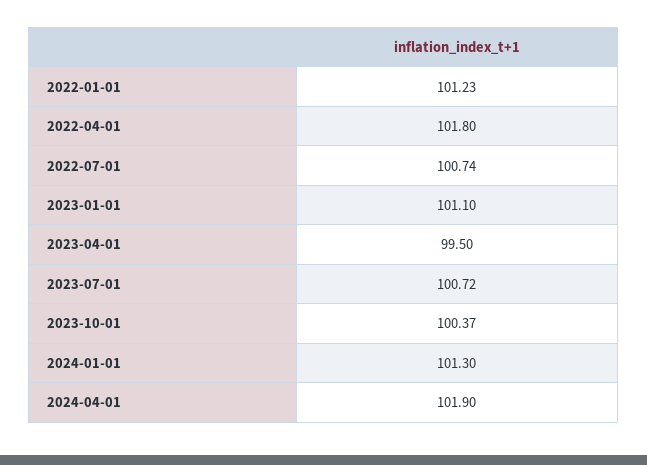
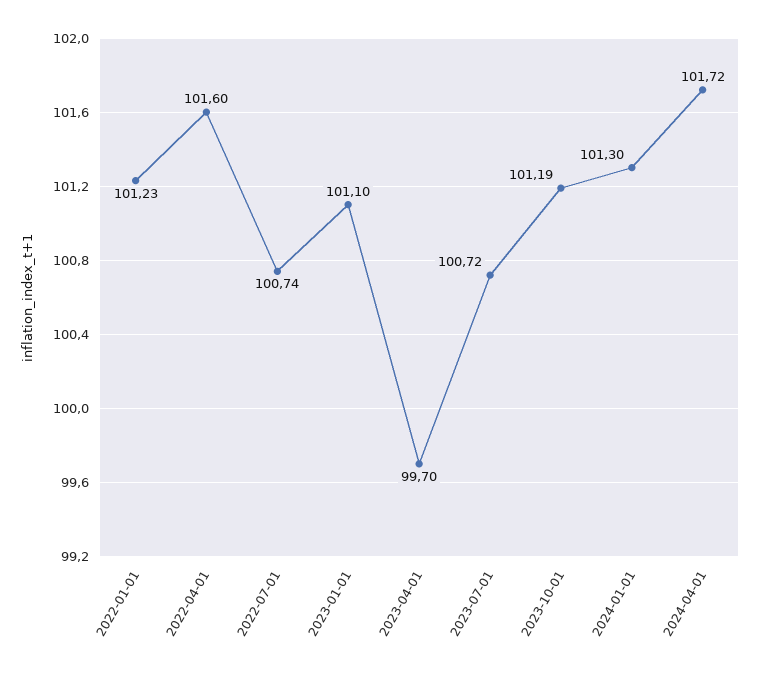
  {
    "2022-01-01": 101.23,
-   "2022-04-01": 101.8,
+   "2022-04-01": 101.6,
    "2022-07-01": 100.74,
    "2023-01-01": 101.1,
-   "2023-04-01": 99.5,
+   "2023-04-01": 99.7,
    "2023-07-01": 100.72,
-   "2023-10-01": 100.37,
+   "2023-10-01": 101.19,
    "2024-01-01": 101.3,
-   "2024-04-01": 101.9
+   "2024-04-01": 101.72
  }

